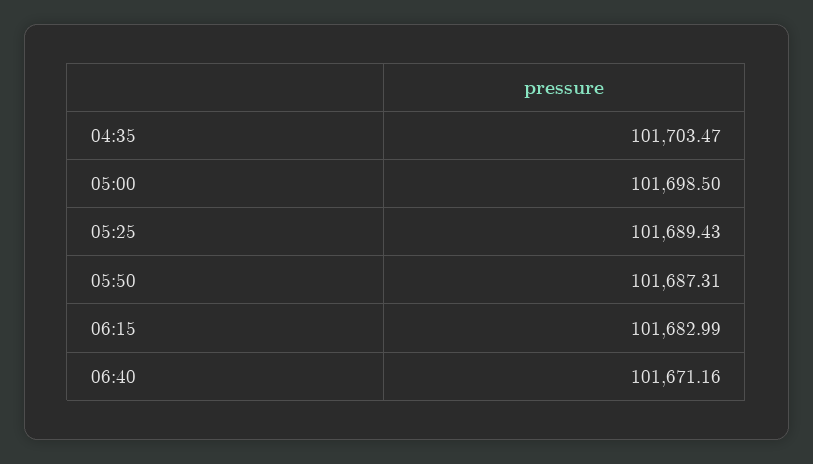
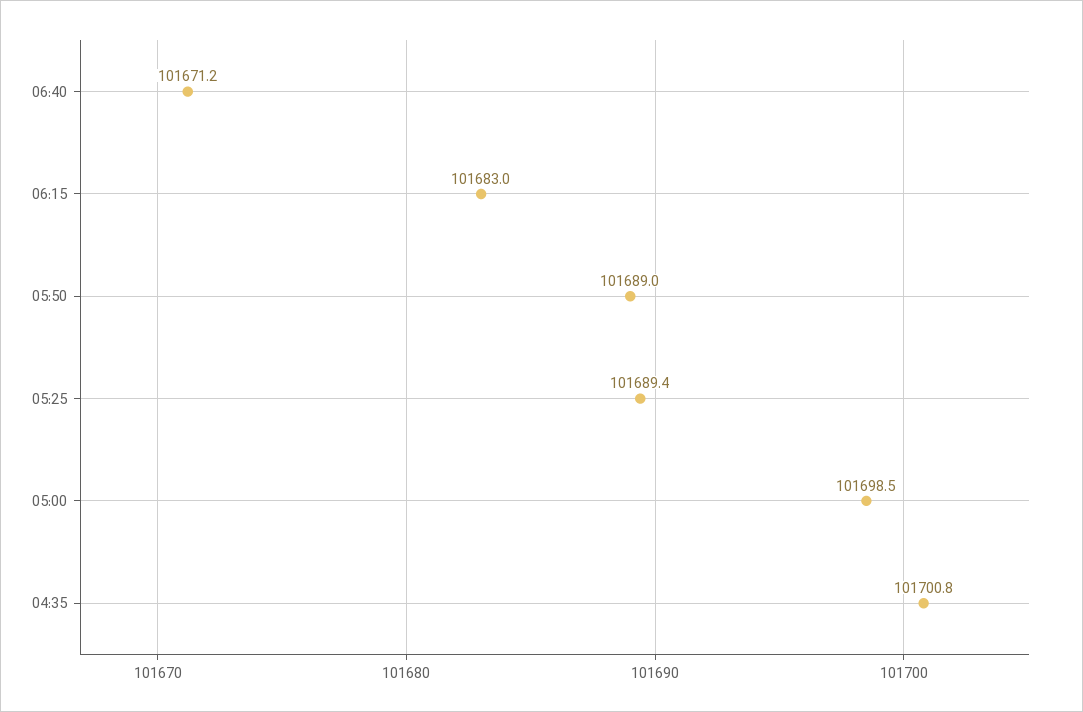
  {
-   "04:35": 101703.47,
+   "04:35": 101700.8,
    "05:00": 101698.5,
    "05:25": 101689.43,
-   "05:50": 101687.31,
+   "05:50": 101689,
    "06:15": 101682.99,
    "06:40": 101671.16
  }

